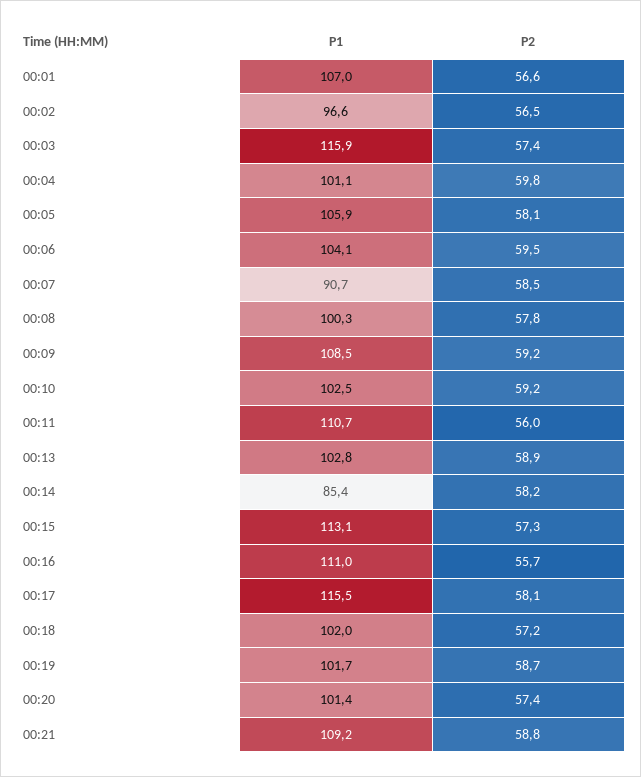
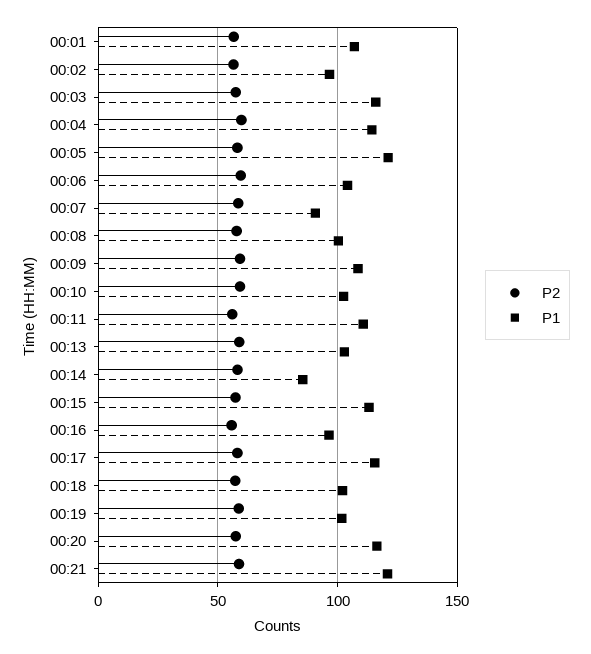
  {
    "P1": {
      "00:01": 107,
      "00:02": 96.6,
      "00:03": 115.9,
-     "00:04": 101.1,
+     "00:04": 115,
-     "00:05": 105.9,
+     "00:05": 120,
      "00:06": 104.1,
      "00:07": 90.7,
      "00:08": 100.3,
      "00:09": 108.5,
      "00:10": 102.5,
      "00:11": 110.7,
      "00:13": 102.8,
      "00:14": 85.4,
      "00:15": 113.1,
-     "00:16": 111,
+     "00:16": 95,
      "00:17": 115.5,
      "00:18": 102,
      "00:19": 101.7,
-     "00:20": 101.4,
+     "00:20": 115,
-     "00:21": 109.2
+     "00:21": 120
    },
    "P2": {
      "00:01": 56.6,
      "00:02": 56.5,
      "00:03": 57.4,
      "00:04": 59.8,
      "00:05": 58.1,
      "00:06": 59.5,
      "00:07": 58.5,
      "00:08": 57.8,
      "00:09": 59.2,
      "00:10": 59.2,
      "00:11": 56,
      "00:13": 58.9,
      "00:14": 58.2,
      "00:15": 57.3,
      "00:16": 55.7,
      "00:17": 58.1,
      "00:18": 57.2,
      "00:19": 58.7,
      "00:20": 57.4,
      "00:21": 58.8
    }
  }

